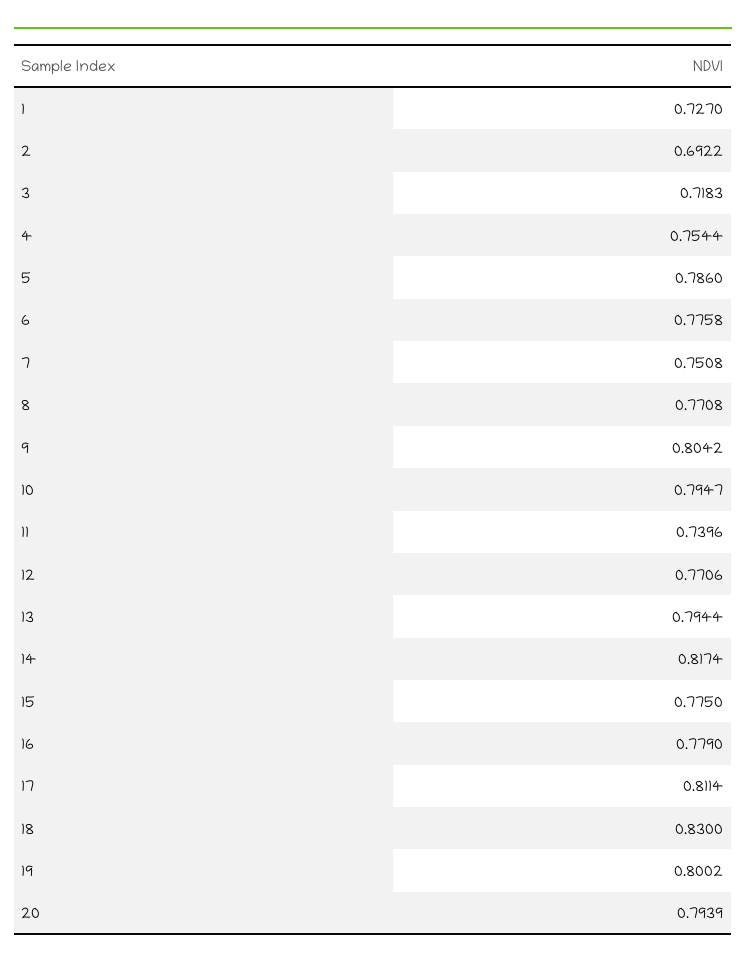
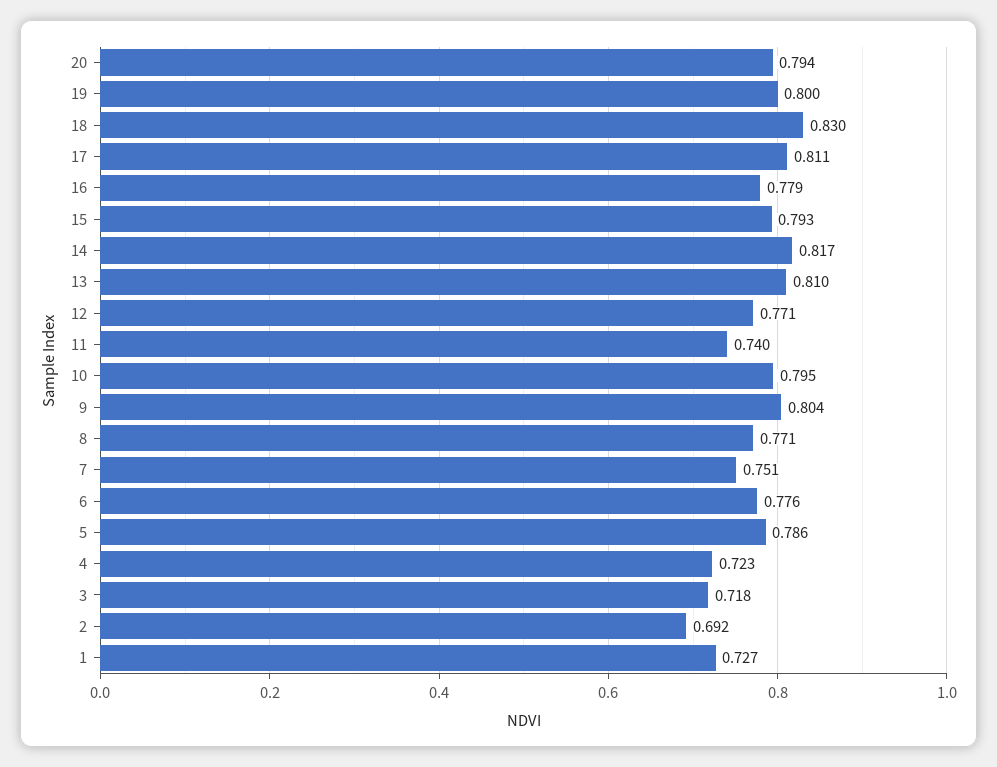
  {
    "1": 0.727,
    "2": 0.6922,
    "3": 0.7183,
-   "4": 0.7544,
+   "4": 0.723,
    "5": 0.786,
    "6": 0.7758,
    "7": 0.7508,
    "8": 0.7708,
    "9": 0.8042,
    "10": 0.7947,
    "11": 0.7396,
    "12": 0.7706,
-   "13": 0.7944,
+   "13": 0.81,
    "14": 0.8174,
-   "15": 0.775,
+   "15": 0.793,
    "16": 0.779,
    "17": 0.8114,
    "18": 0.83,
    "19": 0.8002,
    "20": 0.7939
  }

